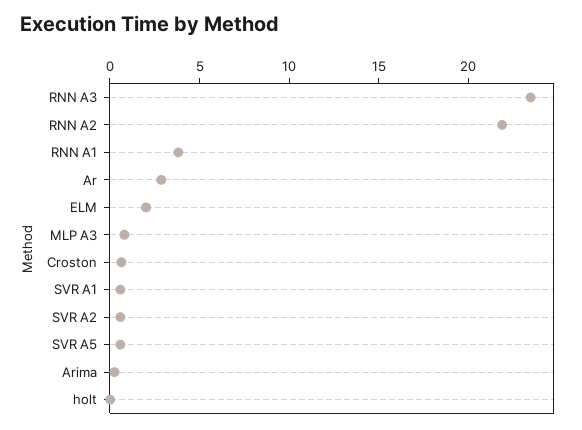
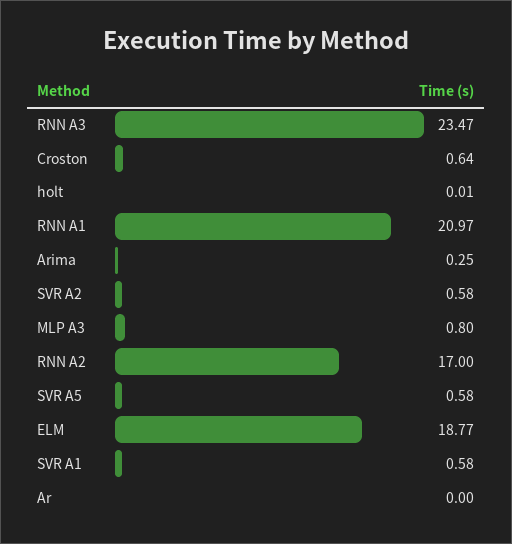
  {
    "RNN A3": 23.47,
-   "RNN A2": 22,
+   "RNN A2": 17,
-   "RNN A1": 4,
+   "RNN A1": 20.97,
-   "Ar": 3,
+   "Ar": 0,
-   "ELM": 2,
+   "ELM": 18.77,
    "MLP A3": 0.8,
    "Croston": 0.64,
    "SVR A1": 0.58,
    "SVR A2": 0.58,
    "SVR A5": 0.58,
    "Arima": 0.25,
    "holt": 0.01
  }

